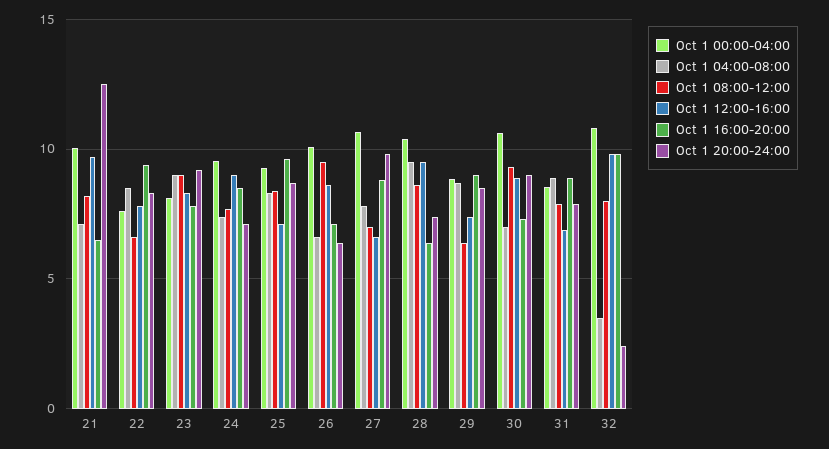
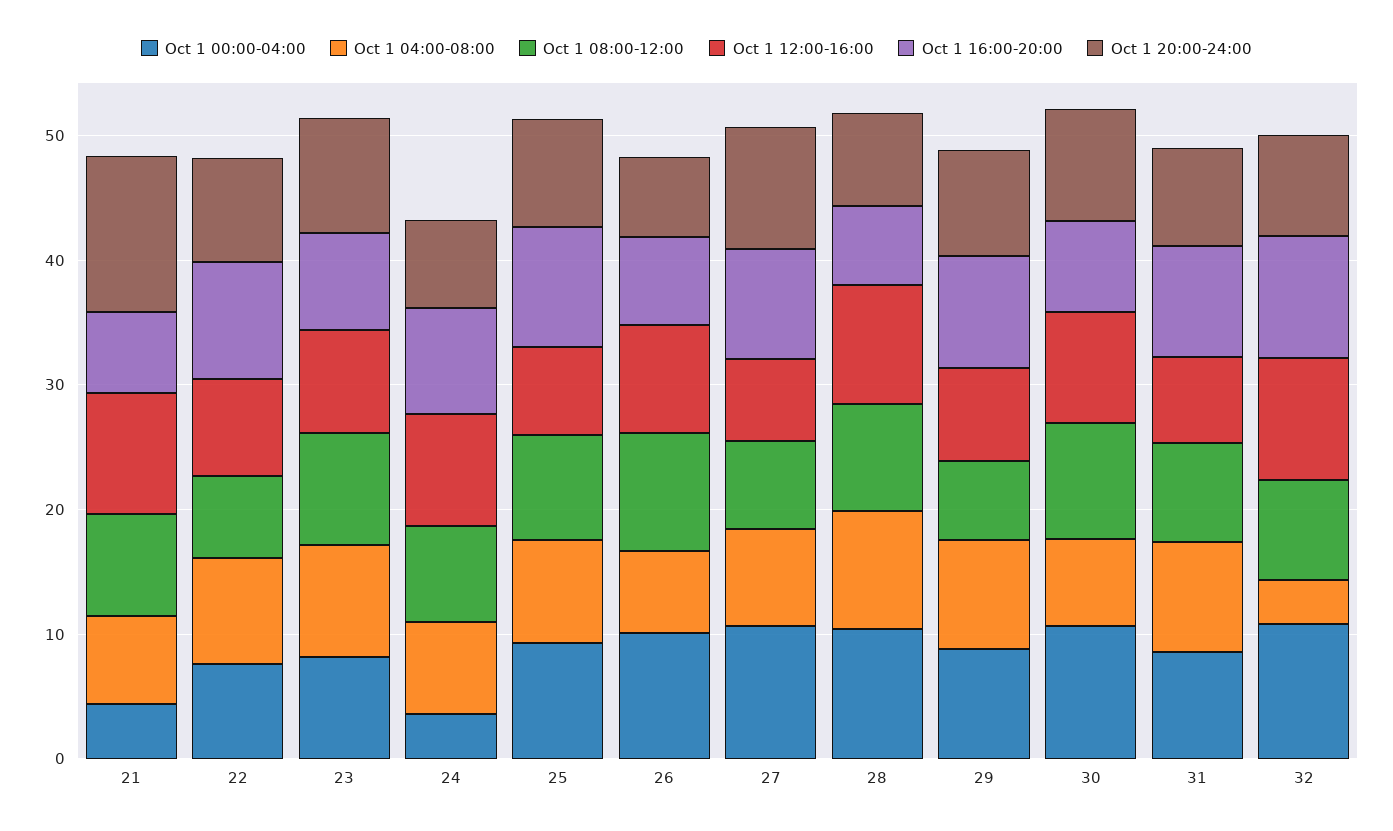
  {
    "Oct 1 00:00-04:00": {
-     "21": 10,
+     "21": 4,
      "22": 7.5,
      "23": 8,
-     "24": 9.5,
+     "24": 4,
      "25": 9.5,
      "26": 10,
      "27": 10.5,
      "28": 10.5,
      "29": 9,
      "30": 10.5,
      "31": 8.5,
      "32": 11
    },
    "Oct 1 04:00-08:00": {
      "21": 7,
      "22": 8.5,
      "23": 9,
      "24": 7.5,
      "25": 8.5,
      "26": 6.5,
      "27": 8,
      "28": 9.5,
      "29": 8.5,
      "30": 7,
      "31": 9,
      "32": 3.5
    },
    "Oct 1 08:00-12:00": {
      "21": 8,
      "22": 6.5,
      "23": 9,
      "24": 7.5,
      "25": 8.5,
      "26": 9.5,
      "27": 7,
      "28": 8.5,
      "29": 6.5,
      "30": 9.5,
      "31": 8,
      "32": 8
    },
    "Oct 1 12:00-16:00": {
      "21": 9.5,
      "22": 8,
      "23": 8.5,
      "24": 9,
      "25": 7,
      "26": 8.5,
      "27": 6.5,
      "28": 9.5,
      "29": 7.5,
      "30": 9,
      "31": 7,
      "32": 10
    },
    "Oct 1 16:00-20:00": {
      "21": 6.5,
      "22": 9.5,
      "23": 8,
      "24": 8.5,
      "25": 9.5,
      "26": 7,
      "27": 9,
      "28": 6.5,
      "29": 9,
      "30": 7.5,
      "31": 9,
      "32": 10
    },
    "Oct 1 20:00-24:00": {
      "21": 12.5,
      "22": 8.5,
      "23": 9,
      "24": 7,
      "25": 8.5,
      "26": 6.5,
      "27": 10,
      "28": 7.5,
      "29": 8.5,
      "30": 9,
      "31": 8,
-     "32": 2.5
+     "32": 8
    }
  }

